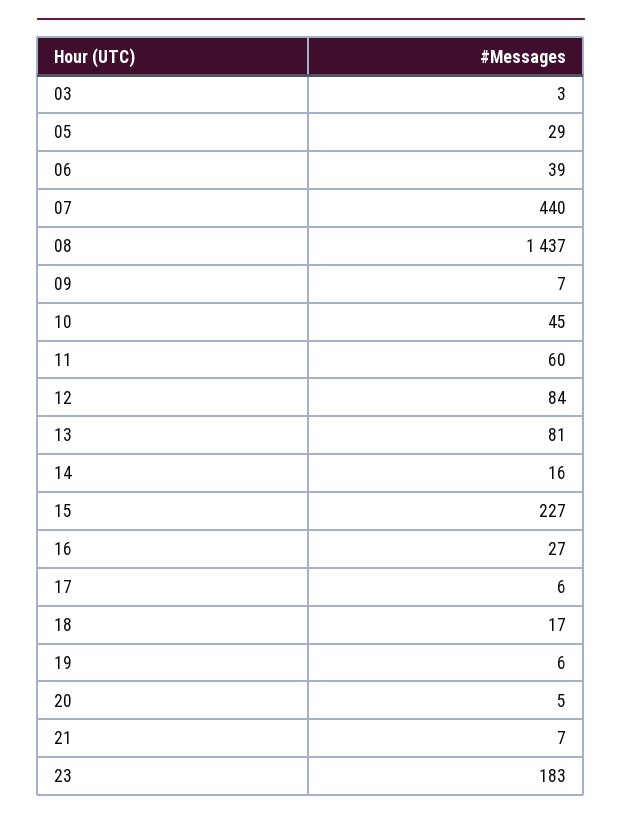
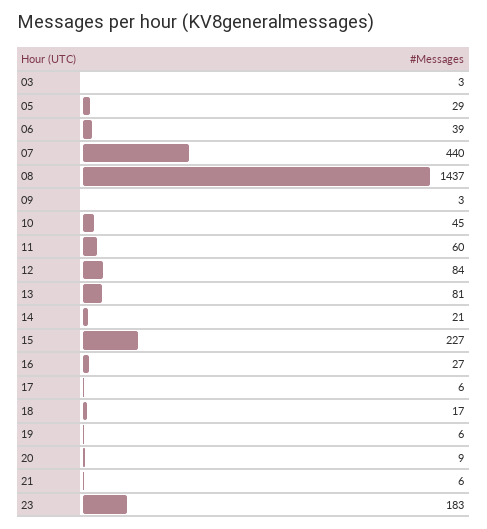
  {
    "03": 3,
    "05": 29,
    "06": 39,
    "07": 440,
    "08": 1437,
-   "09": 7,
+   "09": 3,
    "10": 45,
    "11": 60,
    "12": 84,
    "13": 81,
-   "14": 16,
+   "14": 21,
    "15": 227,
    "16": 27,
    "17": 6,
    "18": 17,
    "19": 6,
-   "20": 5,
+   "20": 9,
-   "21": 7,
+   "21": 6,
    "23": 183
  }

